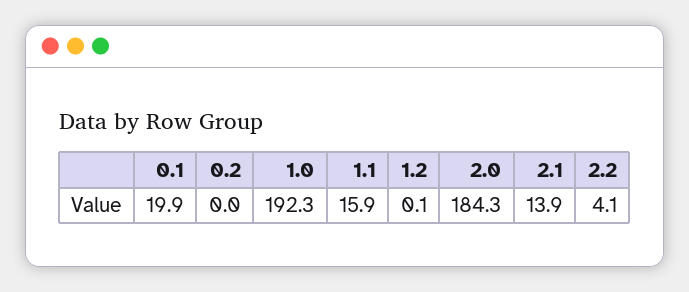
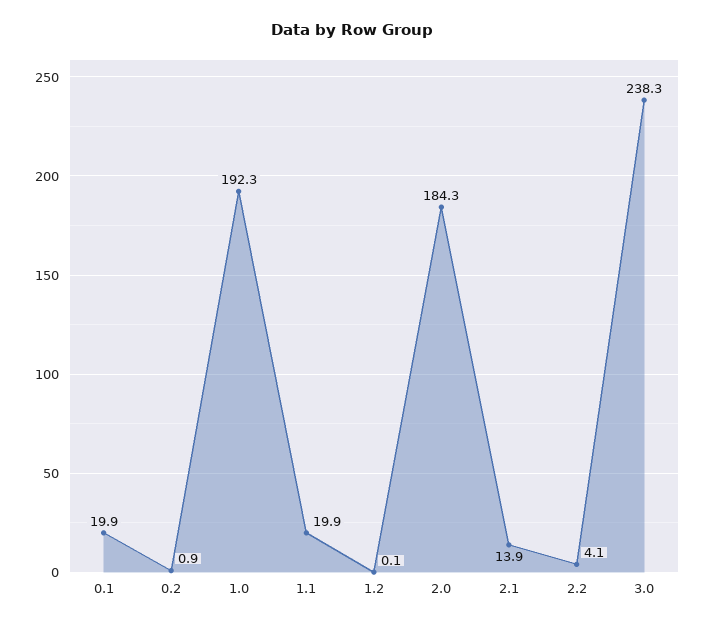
  {
    "0.1": 19.9,
-   "0.2": 0,
+   "0.2": 0.9,
    "1.0": 192.3,
-   "1.1": 15.9,
+   "1.1": 19.9,
    "1.2": 0.1,
    "2.0": 184.3,
    "2.1": 13.9,
-   "2.2": 4.1
+   "2.2": 4.1,
+   "3.0": 238.3
  }

